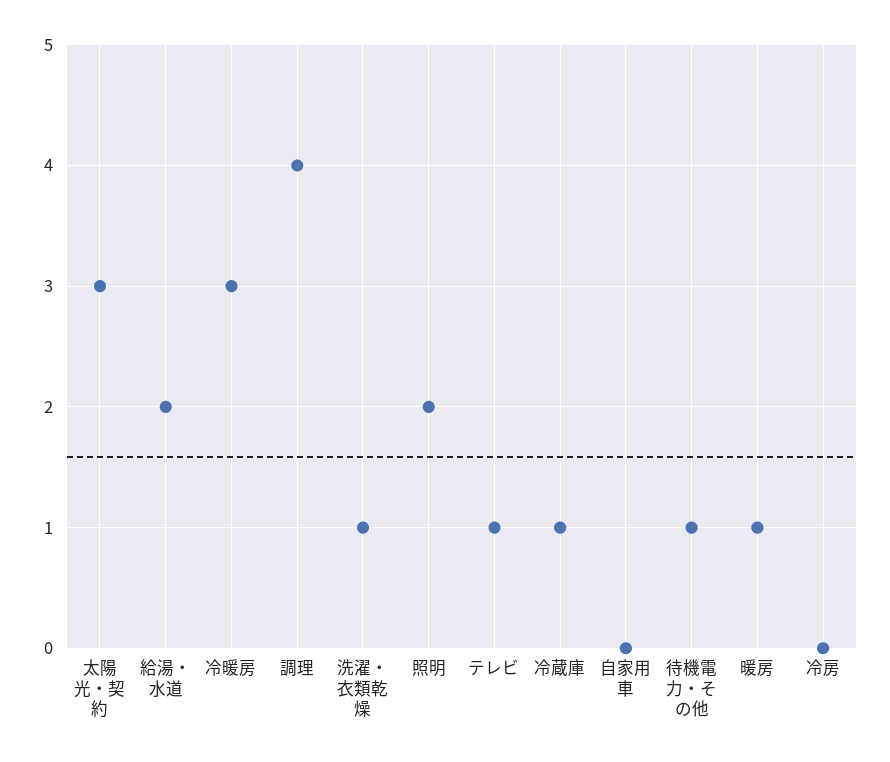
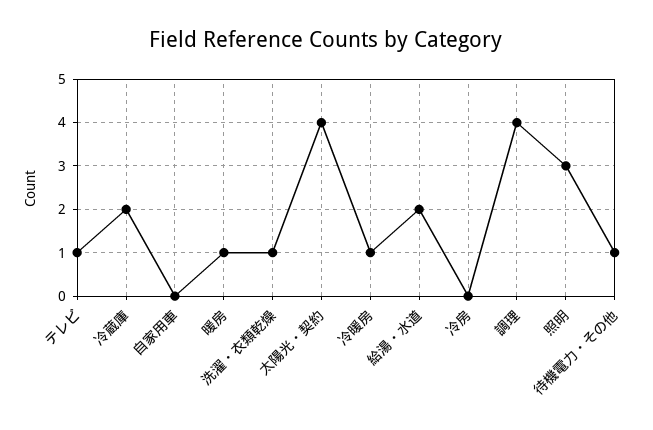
  {
-   "太陽光・契約": 3,
+   "太陽光・契約": 4,
    "給湯・水道": 2,
-   "冷暖房": 3,
+   "冷暖房": 1,
    "調理": 4,
    "洗濯・衣類乾燥": 1,
-   "照明": 2,
+   "照明": 3,
    "テレビ": 1,
-   "冷蔵庫": 1,
+   "冷蔵庫": 2,
    "自家用車": 0,
    "待機電力・その他": 1,
    "暖房": 1,
    "冷房": 0
  }

